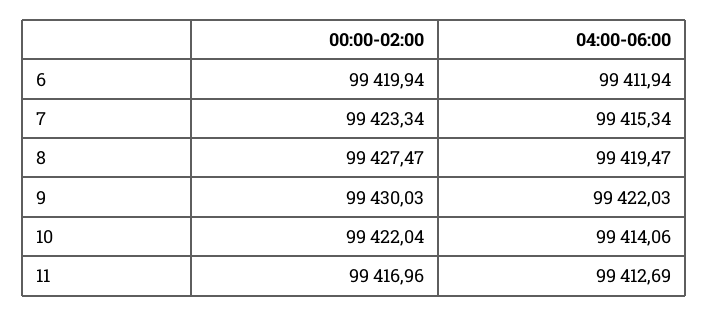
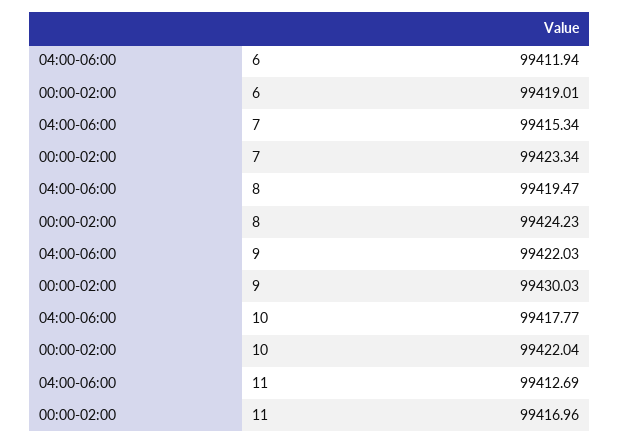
  {
    "00:00-02:00": {
-     "6": 99419.94,
+     "6": 99419.01,
      "7": 99423.34,
-     "8": 99427.47,
+     "8": 99424.23,
      "9": 99430.03,
      "10": 99422.04,
      "11": 99416.96
    },
    "04:00-06:00": {
      "6": 99411.94,
      "7": 99415.34,
      "8": 99419.47,
      "9": 99422.03,
-     "10": 99414.06,
+     "10": 99417.77,
      "11": 99412.69
    }
  }

